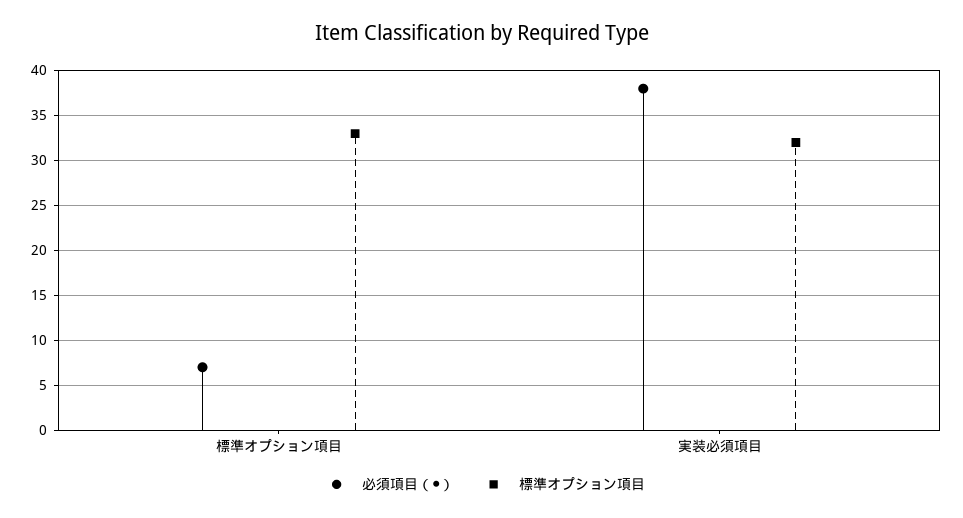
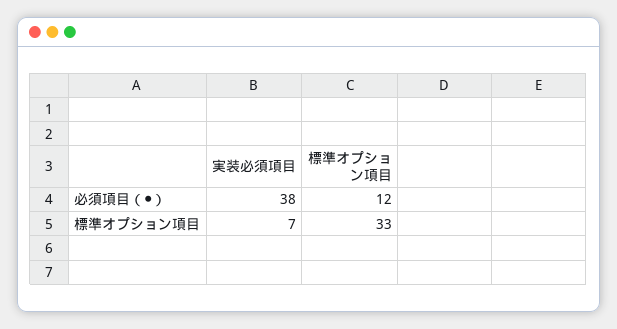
  {
    "必須項目（●）": {
-     "標準オプション項目": 7,
+     "標準オプション項目": 12,
      "実装必須項目": 38
    },
    "標準オプション項目": {
      "標準オプション項目": 33,
-     "実装必須項目": 32
+     "実装必須項目": 7
    }
  }

